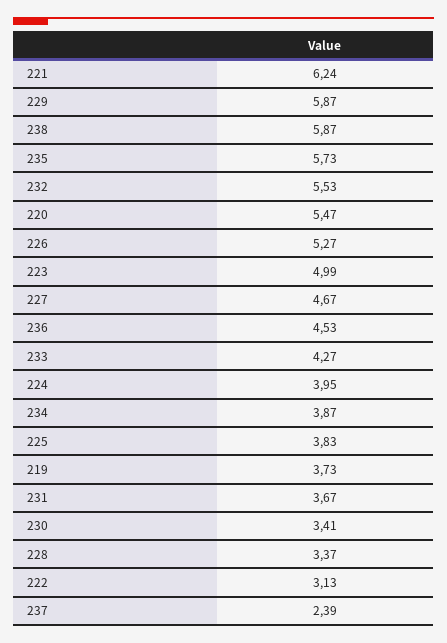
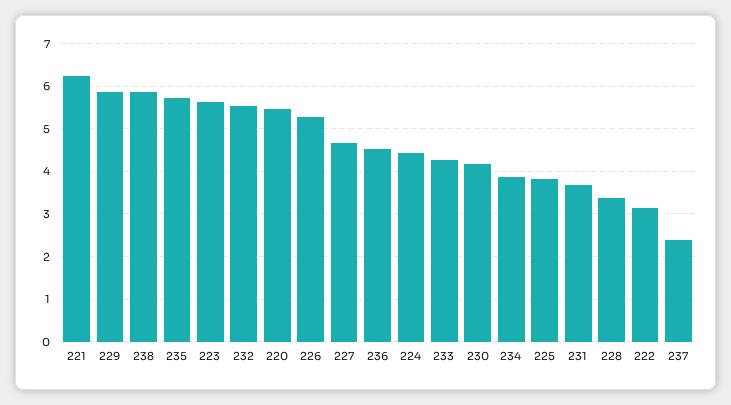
  {
    "221": 6.24,
    "229": 5.87,
    "238": 5.87,
    "235": 5.73,
    "232": 5.53,
    "220": 5.47,
    "226": 5.27,
-   "223": 4.99,
+   "223": 5.6,
    "227": 4.67,
    "236": 4.53,
    "233": 4.27,
-   "224": 3.95,
+   "224": 4.4,
    "234": 3.87,
    "225": 3.83,
-   "219": 3.73,
    "231": 3.67,
-   "230": 3.41,
+   "230": 4.2,
    "228": 3.37,
    "222": 3.13,
    "237": 2.39
  }

